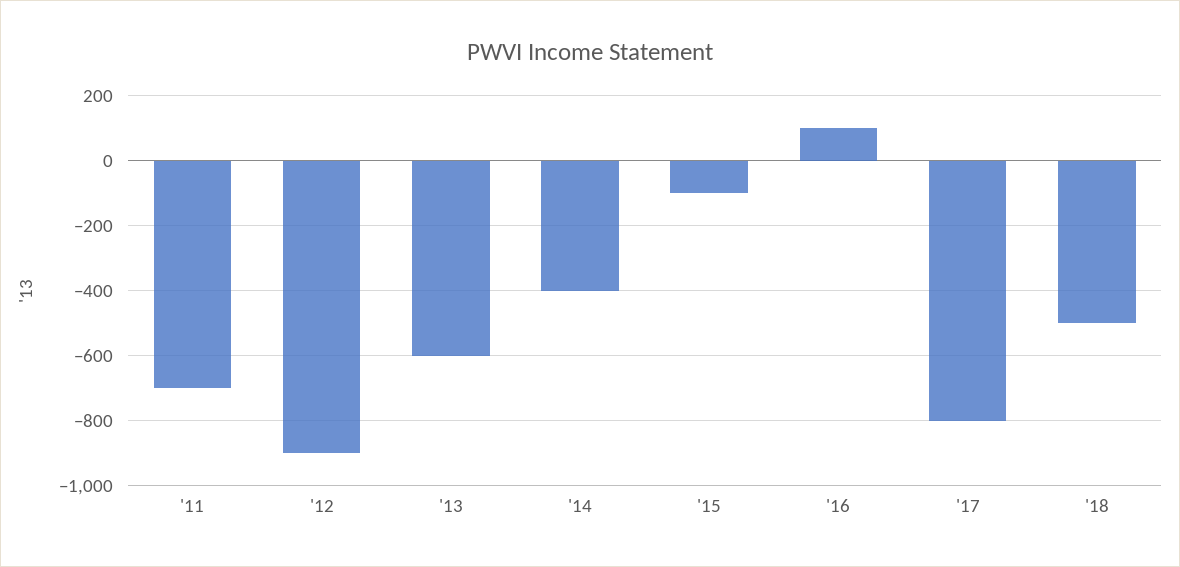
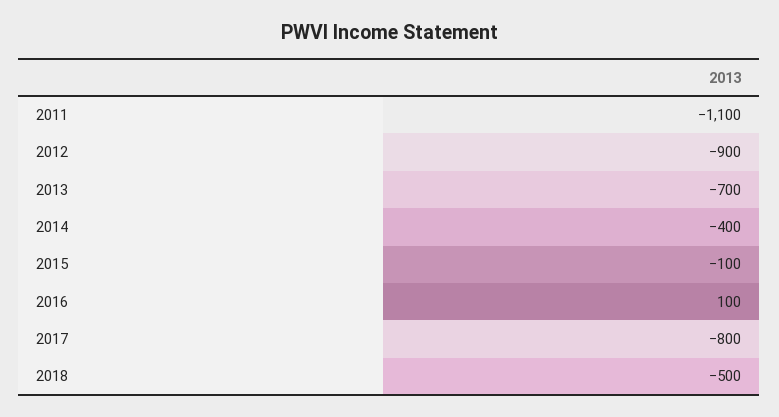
  {
-   "'11": -700,
+   "'11": -1100,
    "'12": -900,
-   "'13": -600,
+   "'13": -700,
    "'14": -400,
    "'15": -100,
    "'16": 100,
    "'17": -800,
    "'18": -500
  }

